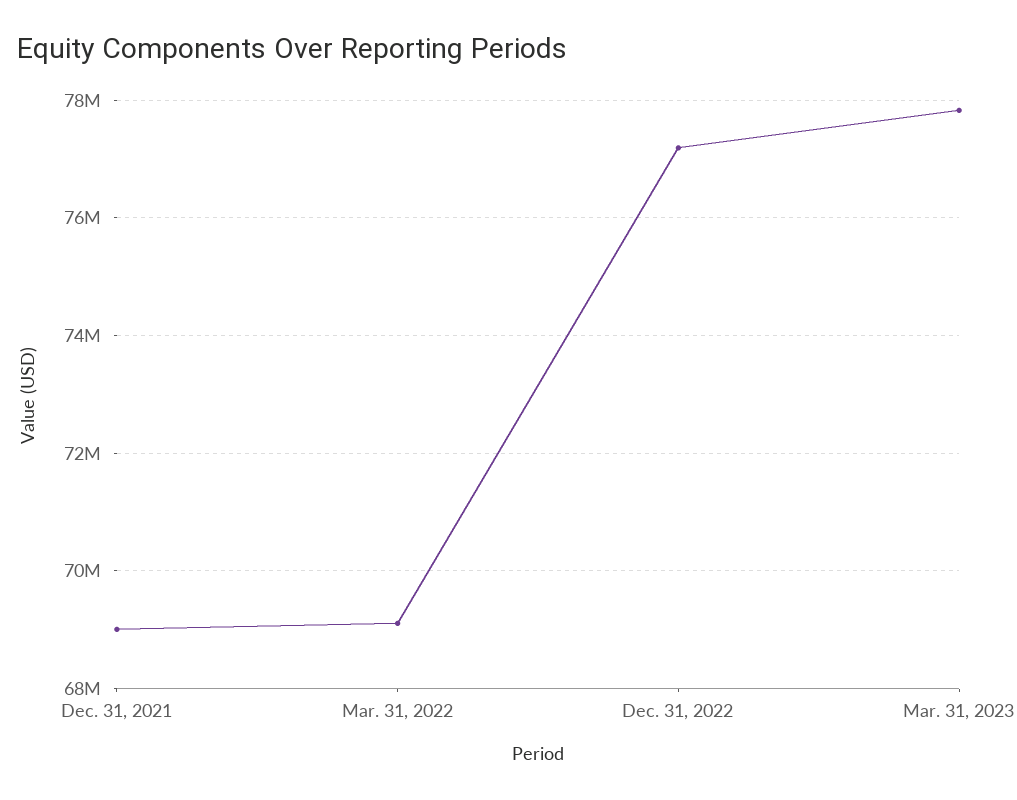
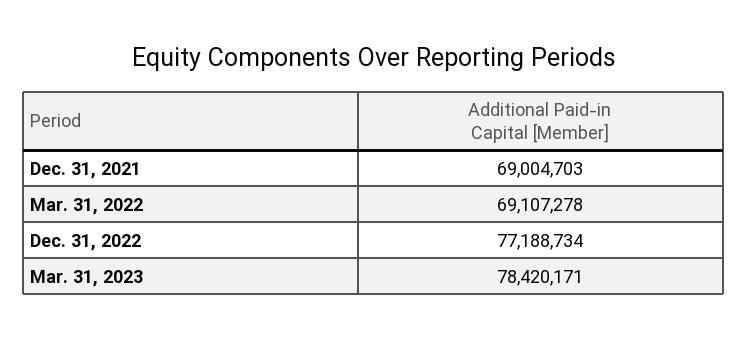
  {
    "Dec. 31, 2021": 69004703,
    "Mar. 31, 2022": 69107278,
    "Dec. 31, 2022": 77188734,
-   "Mar. 31, 2023": 77800000
+   "Mar. 31, 2023": 78420171
  }

